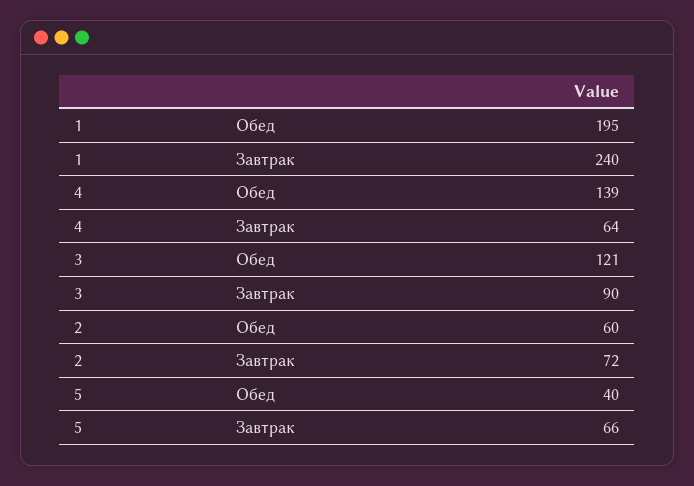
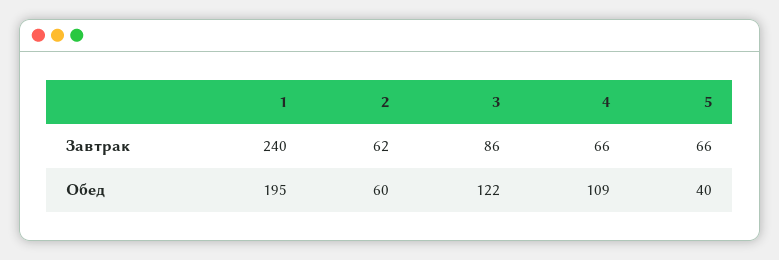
  {
    "1": {
      "Обед": 195,
      "Завтрак": 240
    },
    "4": {
-     "Обед": 139,
+     "Обед": 109,
-     "Завтрак": 64
+     "Завтрак": 66
    },
    "3": {
-     "Обед": 121,
+     "Обед": 122,
-     "Завтрак": 90
+     "Завтрак": 86
    },
    "2": {
      "Обед": 60,
-     "Завтрак": 72
+     "Завтрак": 62
    },
    "5": {
      "Обед": 40,
      "Завтрак": 66
    }
  }

